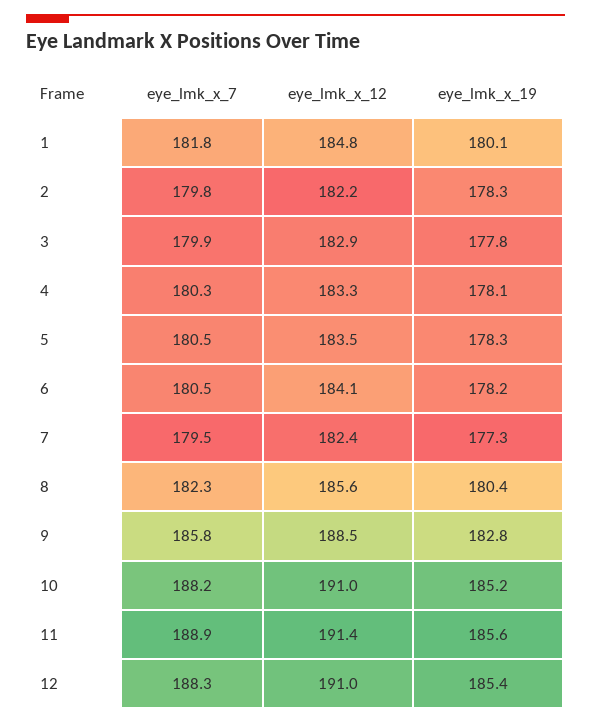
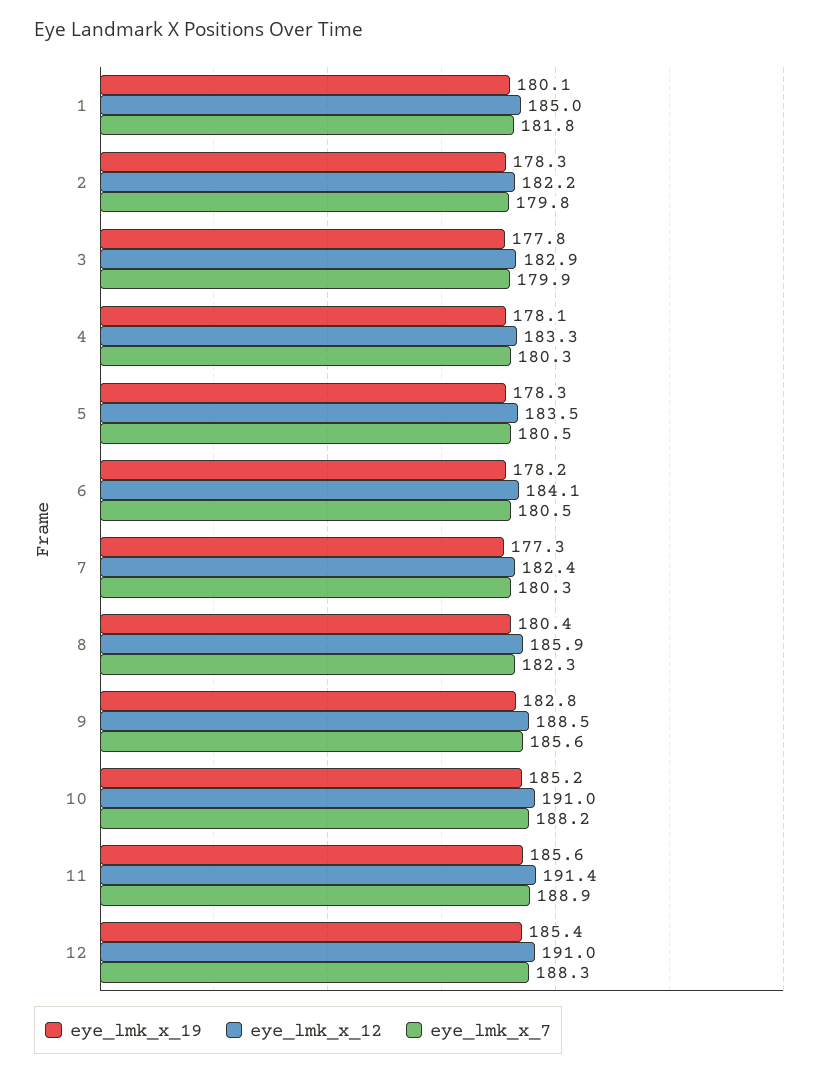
  {
    "eye_lmk_x_7": {
      "1": 181.8,
      "2": 179.8,
      "3": 179.9,
      "4": 180.3,
      "5": 180.5,
      "6": 180.5,
-     "7": 179.5,
+     "7": 180.3,
      "8": 182.3,
-     "9": 185.8,
+     "9": 185.6,
      "10": 188.2,
      "11": 188.9,
      "12": 188.3
    },
    "eye_lmk_x_12": {
-     "1": 184.8,
+     "1": 185,
      "2": 182.2,
      "3": 182.9,
      "4": 183.3,
      "5": 183.5,
      "6": 184.1,
      "7": 182.4,
-     "8": 185.6,
+     "8": 185.9,
      "9": 188.5,
      "10": 191,
      "11": 191.4,
      "12": 191
    },
    "eye_lmk_x_19": {
      "1": 180.1,
      "2": 178.3,
      "3": 177.8,
      "4": 178.1,
      "5": 178.3,
      "6": 178.2,
      "7": 177.3,
      "8": 180.4,
      "9": 182.8,
      "10": 185.2,
      "11": 185.6,
      "12": 185.4
    }
  }

